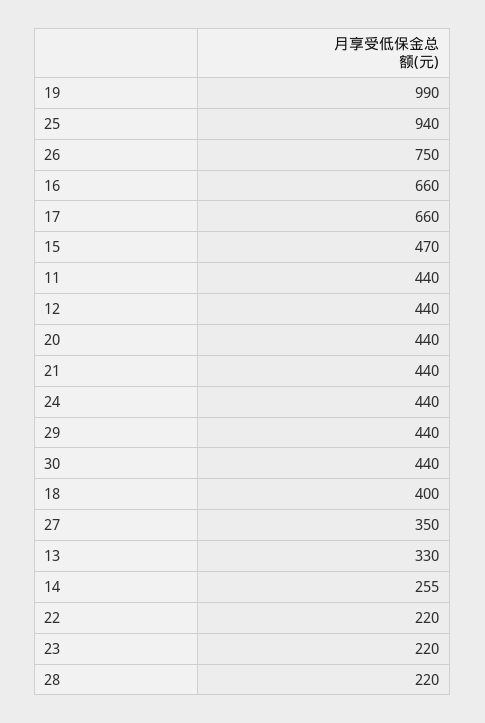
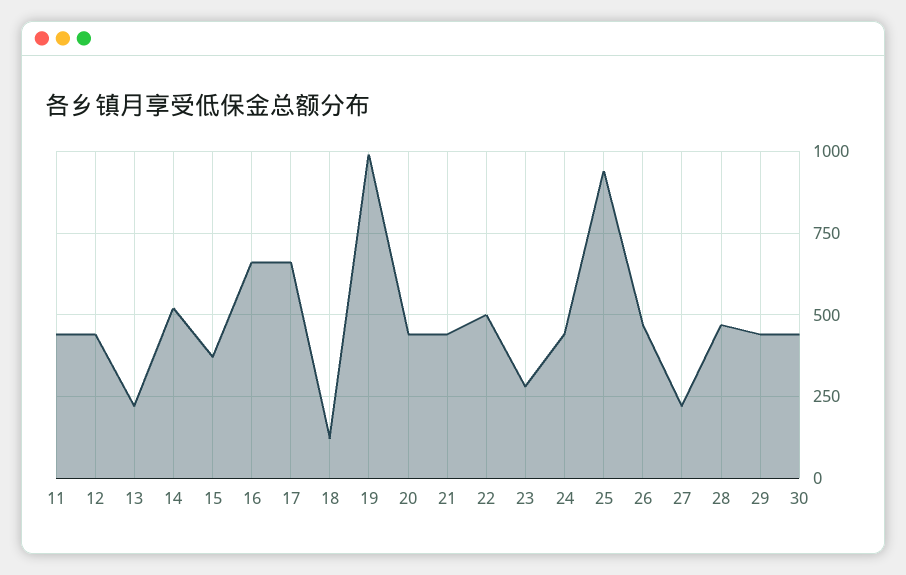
  {
    "19": 990,
    "25": 940,
-   "26": 750,
+   "26": 475,
    "16": 660,
    "17": 660,
-   "15": 470,
+   "15": 375,
    "11": 440,
    "12": 440,
    "20": 440,
    "21": 440,
    "24": 440,
    "29": 440,
    "30": 440,
-   "18": 400,
+   "18": 125,
-   "27": 350,
+   "27": 225,
-   "13": 330,
+   "13": 225,
-   "14": 255,
+   "14": 525,
-   "22": 220,
+   "22": 500,
-   "23": 220,
+   "23": 275,
-   "28": 220
+   "28": 475
  }

